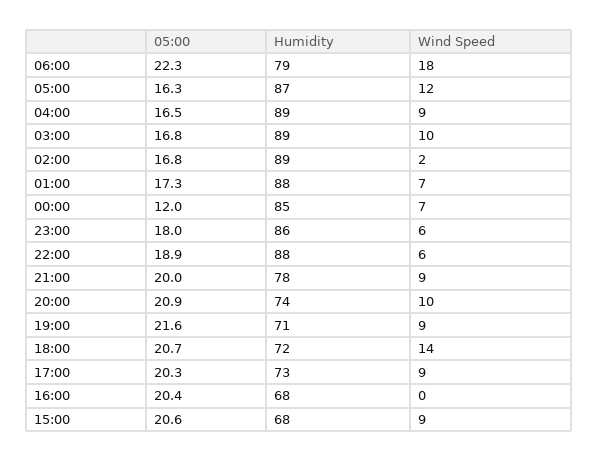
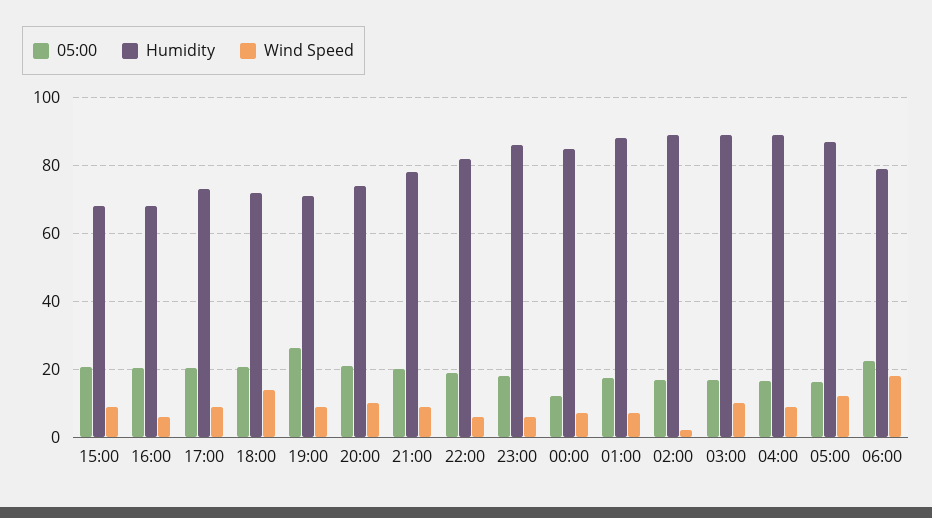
  {
    "05:00": {
      "06:00": 22.3,
      "05:00": 16.3,
      "04:00": 16.5,
      "03:00": 16.8,
      "02:00": 16.8,
      "01:00": 17.3,
      "00:00": 12,
      "23:00": 18,
      "22:00": 18.9,
      "21:00": 20,
      "20:00": 20.9,
-     "19:00": 21.6,
+     "19:00": 26,
      "18:00": 20.7,
      "17:00": 20.3,
      "16:00": 20.4,
      "15:00": 20.6
    },
    "Humidity": {
      "06:00": 79,
      "05:00": 87,
      "04:00": 89,
      "03:00": 89,
      "02:00": 89,
      "01:00": 88,
      "00:00": 85,
      "23:00": 86,
-     "22:00": 88,
+     "22:00": 82,
      "21:00": 78,
      "20:00": 74,
      "19:00": 71,
      "18:00": 72,
      "17:00": 73,
      "16:00": 68,
      "15:00": 68
    },
    "Wind Speed": {
      "06:00": 18,
      "05:00": 12,
      "04:00": 9,
      "03:00": 10,
      "02:00": 2,
      "01:00": 7,
      "00:00": 7,
      "23:00": 6,
      "22:00": 6,
      "21:00": 9,
      "20:00": 10,
      "19:00": 9,
      "18:00": 14,
      "17:00": 9,
-     "16:00": 0,
+     "16:00": 6,
      "15:00": 9
    }
  }

